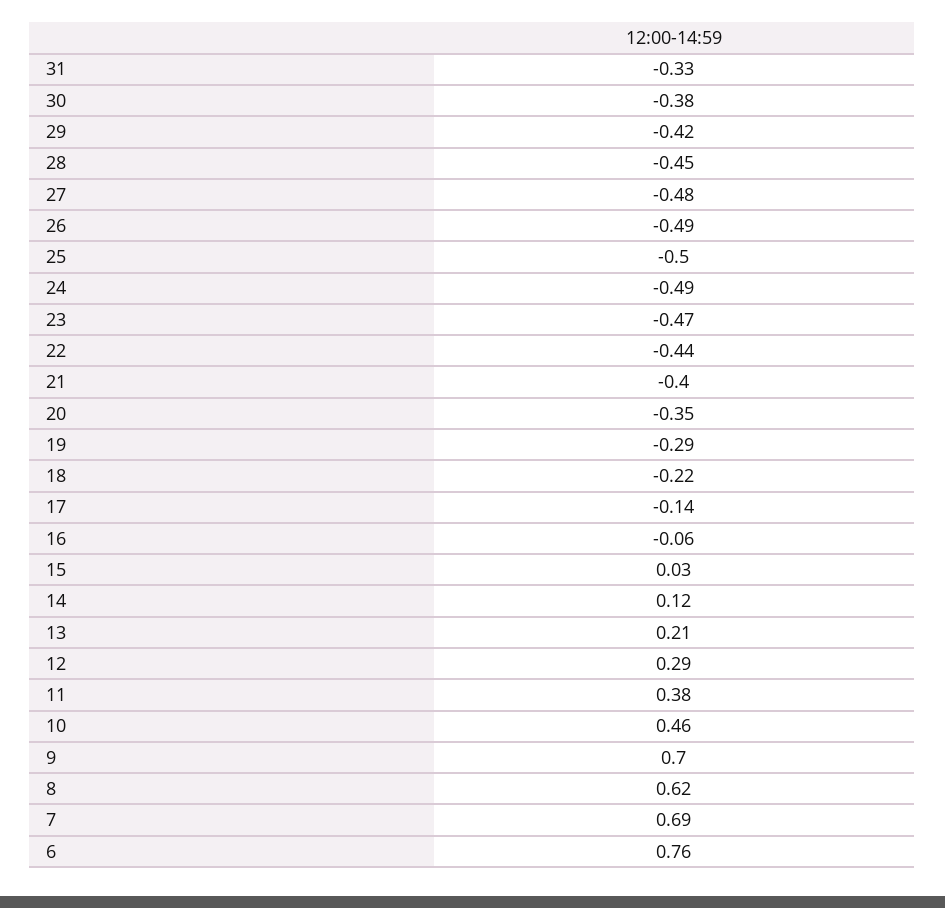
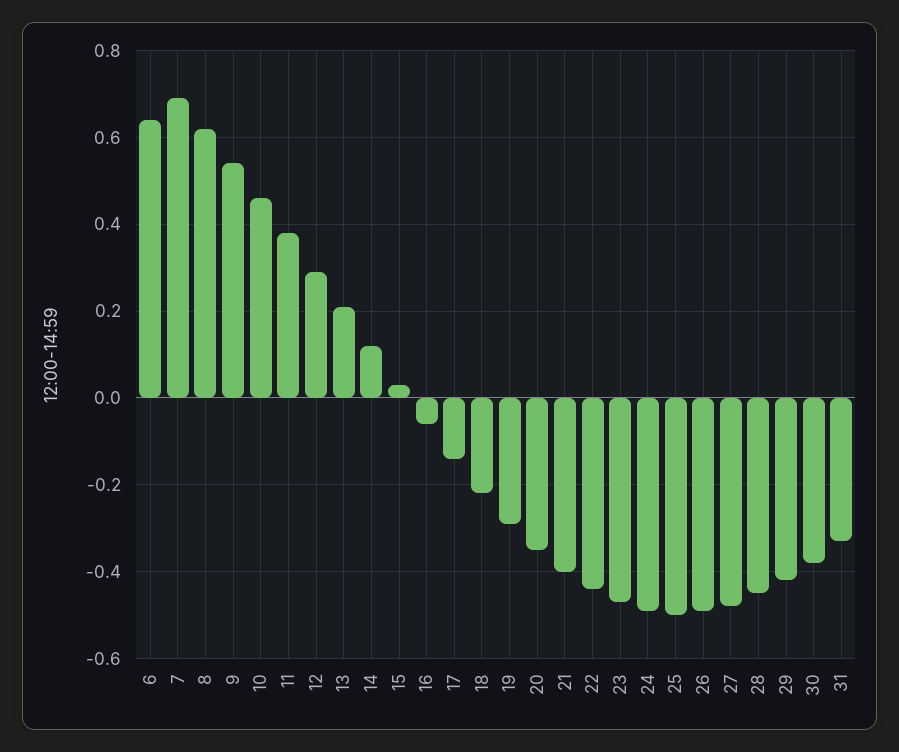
  {
    "31": -0.33,
    "30": -0.38,
    "29": -0.42,
    "28": -0.45,
    "27": -0.48,
    "26": -0.49,
    "25": -0.5,
    "24": -0.49,
    "23": -0.47,
    "22": -0.44,
    "21": -0.4,
    "20": -0.35,
    "19": -0.29,
    "18": -0.22,
    "17": -0.14,
    "16": -0.06,
    "15": 0.03,
    "14": 0.12,
    "13": 0.21,
    "12": 0.29,
    "11": 0.38,
    "10": 0.46,
-   "9": 0.7,
+   "9": 0.55,
    "8": 0.62,
    "7": 0.69,
-   "6": 0.76
+   "6": 0.65
  }

